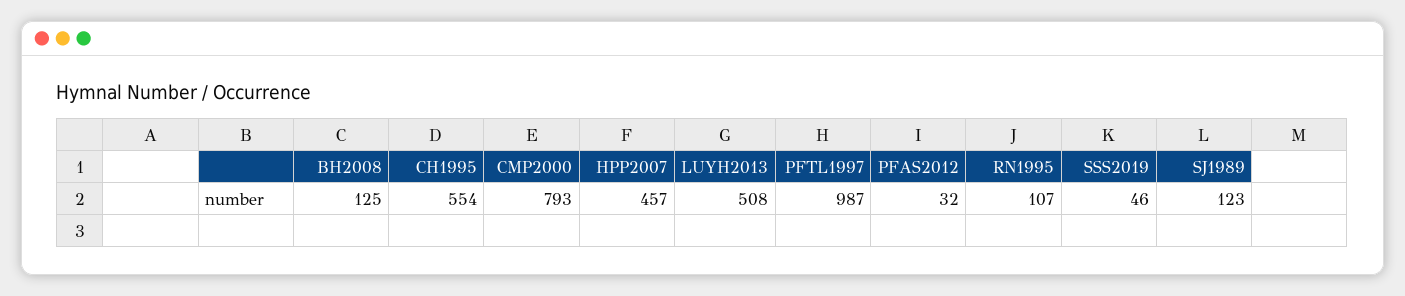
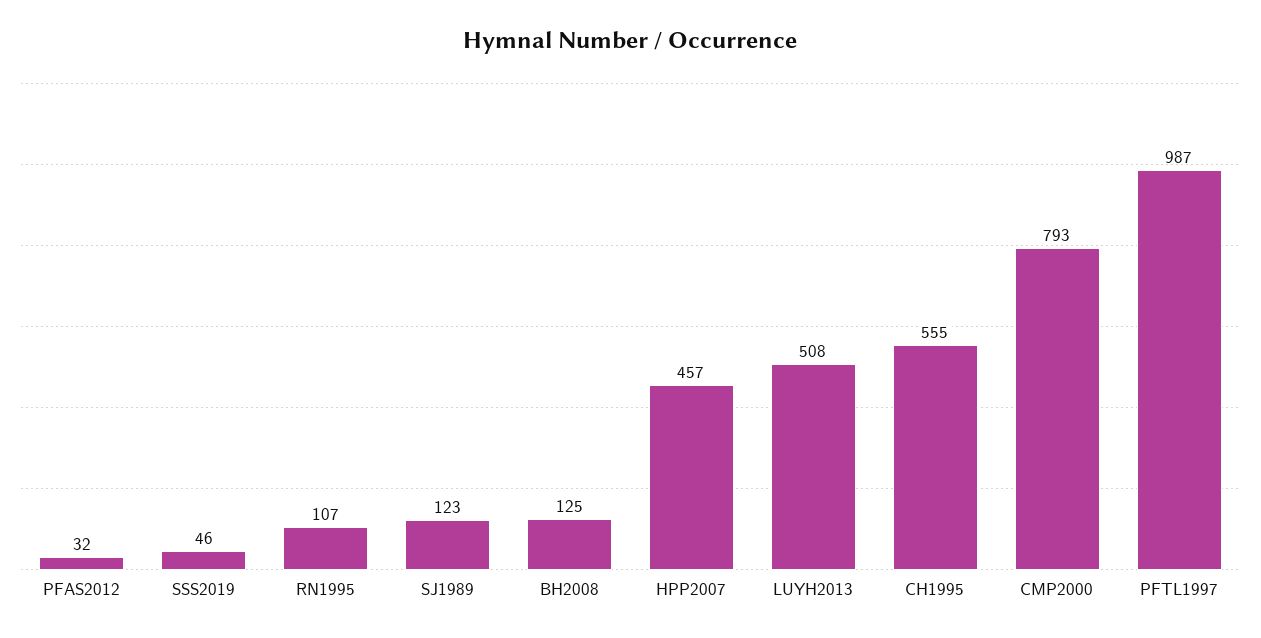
  {
    "BH2008": 125,
-   "CH1995": 554,
+   "CH1995": 555,
    "CMP2000": 793,
    "HPP2007": 457,
    "LUYH2013": 508,
    "PFTL1997": 987,
    "PFAS2012": 32,
    "RN1995": 107,
    "SSS2019": 46,
    "SJ1989": 123
  }

